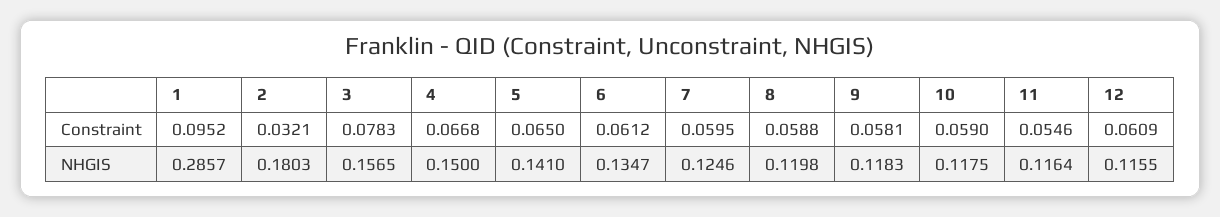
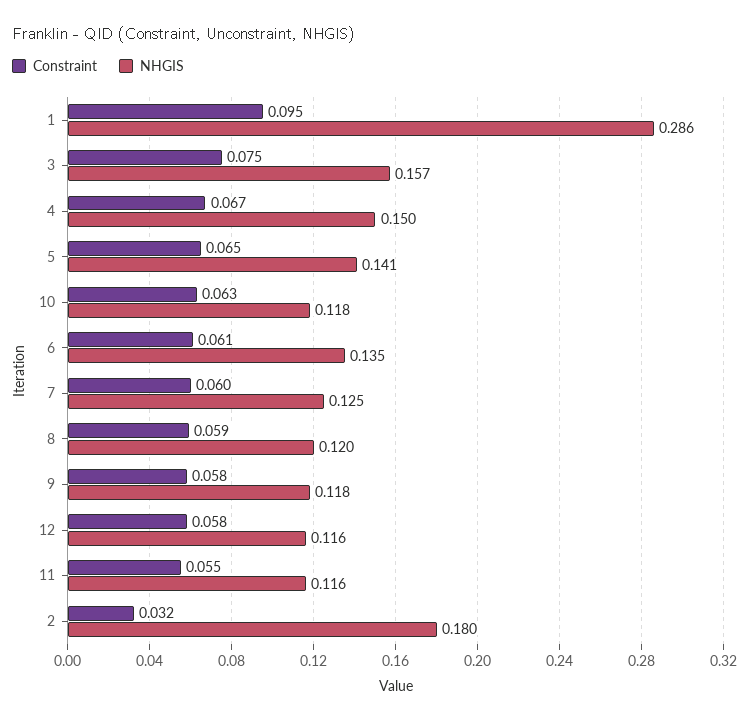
  {
    "Constraint": {
      "1": 0.0952,
      "2": 0.0321,
-     "3": 0.0783,
+     "3": 0.075,
      "4": 0.0668,
      "5": 0.065,
      "6": 0.0612,
      "7": 0.0595,
      "8": 0.0588,
      "9": 0.0581,
-     "10": 0.059,
+     "10": 0.063,
      "11": 0.0546,
-     "12": 0.0609
+     "12": 0.058
    },
    "NHGIS": {
      "1": 0.2857,
      "2": 0.1803,
      "3": 0.1565,
      "4": 0.15,
      "5": 0.141,
      "6": 0.1347,
      "7": 0.1246,
      "8": 0.1198,
      "9": 0.1183,
      "10": 0.1175,
      "11": 0.1164,
      "12": 0.1155
    }
  }

